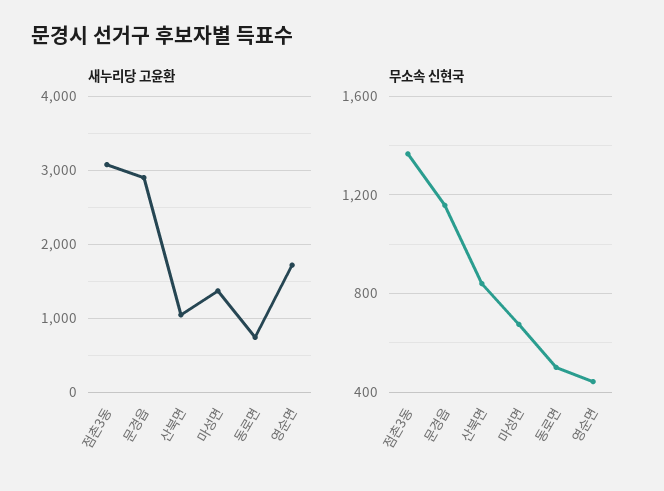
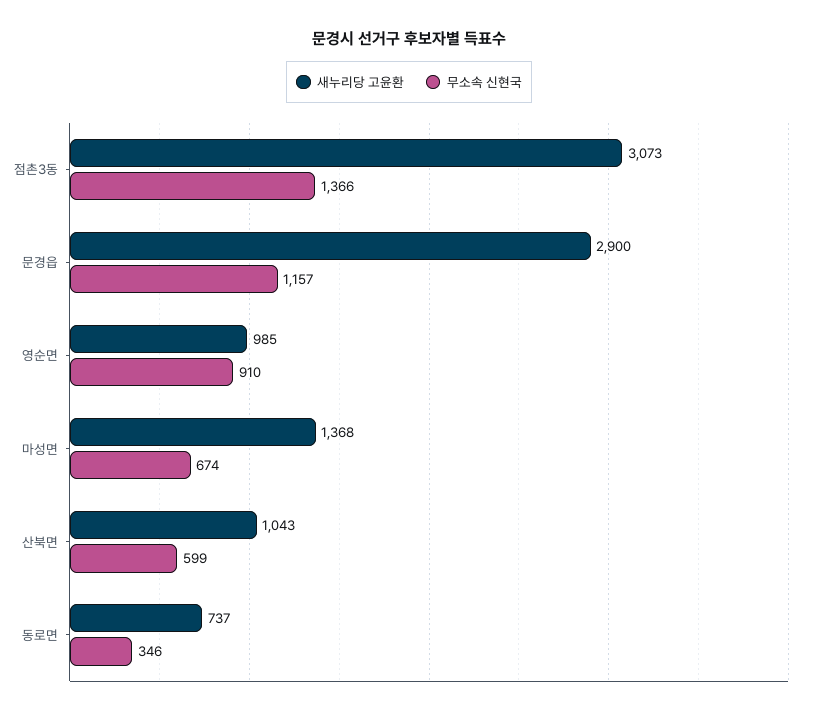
  {
    "새누리당 고윤환": {
      "점촌3동": 3073,
      "문경읍": 2900,
      "산북면": 1043,
      "마성면": 1368,
      "동로면": 737,
-     "영순면": 1700
+     "영순면": 985
    },
    "무소속 신현국": {
      "점촌3동": 1366,
      "문경읍": 1157,
-     "산북면": 850,
+     "산북면": 599,
      "마성면": 674,
-     "동로면": 500,
+     "동로면": 346,
-     "영순면": 450
+     "영순면": 910
    }
  }

